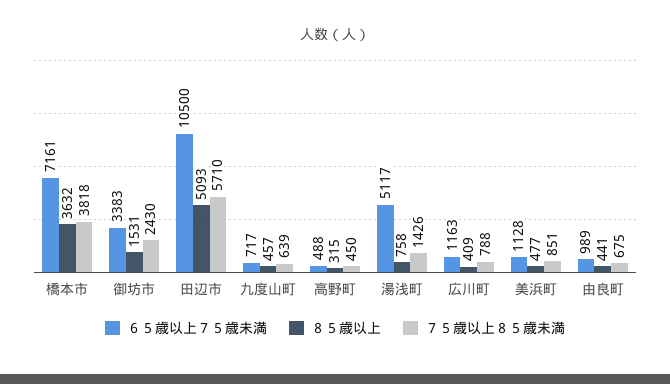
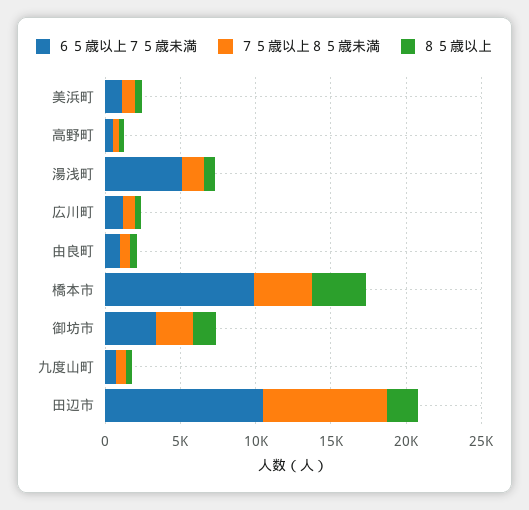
  {
    "６５歳以上７５歳未満": {
-     "橋本市": 7161,
+     "橋本市": 10000,
      "御坊市": 3383,
      "田辺市": 10500,
      "九度山町": 717,
      "高野町": 488,
      "湯浅町": 5117,
      "広川町": 1163,
      "美浜町": 1128,
      "由良町": 989
    },
    "８５歳以上": {
      "橋本市": 3632,
      "御坊市": 1531,
-     "田辺市": 5093,
+     "田辺市": 2000,
      "九度山町": 457,
      "高野町": 315,
      "湯浅町": 758,
      "広川町": 409,
      "美浜町": 477,
      "由良町": 441
    },
    "７５歳以上８５歳未満": {
      "橋本市": 3818,
      "御坊市": 2430,
-     "田辺市": 5710,
+     "田辺市": 8000,
      "九度山町": 639,
      "高野町": 450,
      "湯浅町": 1426,
      "広川町": 788,
      "美浜町": 851,
      "由良町": 675
    }
  }

